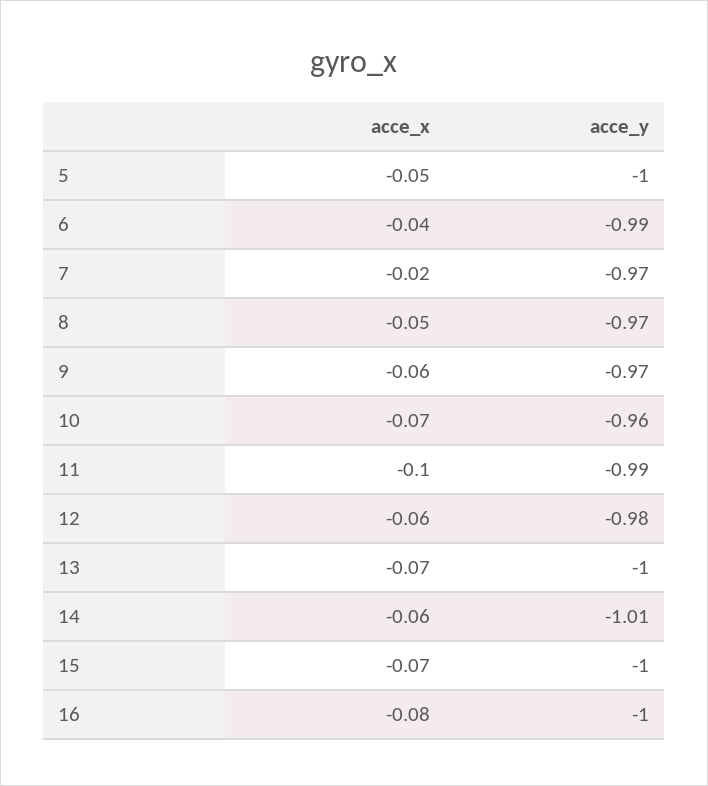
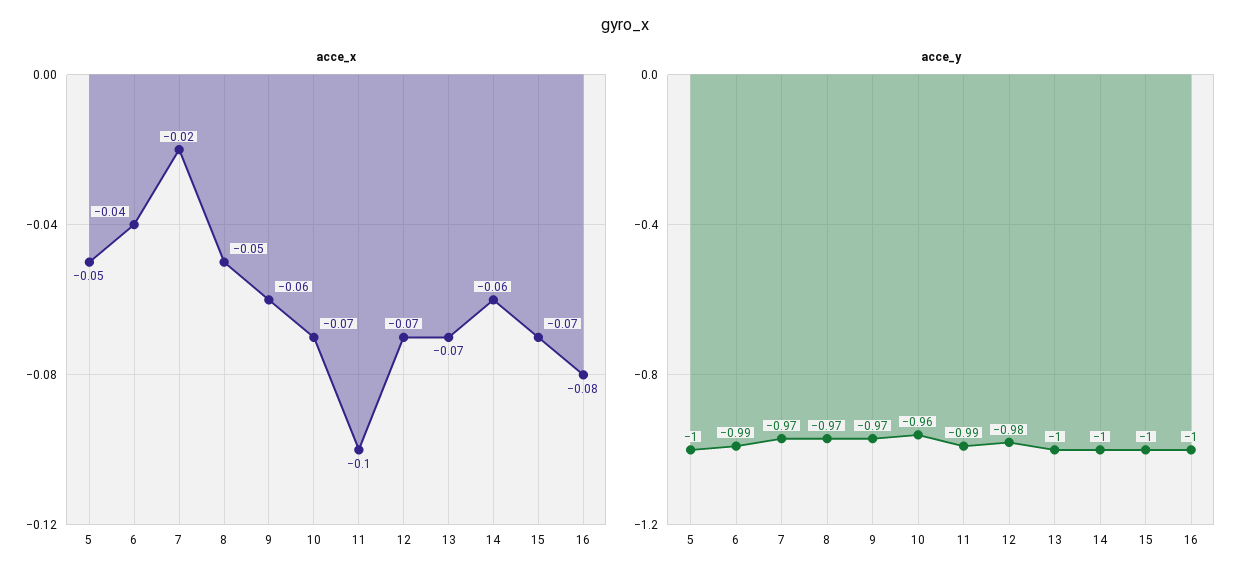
  {
    "acce_x": {
      "5": -0.05,
      "6": -0.04,
      "7": -0.02,
      "8": -0.05,
      "9": -0.06,
      "10": -0.07,
      "11": -0.1,
-     "12": -0.06,
+     "12": -0.07,
      "13": -0.07,
      "14": -0.06,
      "15": -0.07,
      "16": -0.08
    },
    "acce_y": {
      "5": -1,
      "6": -0.99,
      "7": -0.97,
      "8": -0.97,
      "9": -0.97,
      "10": -0.96,
      "11": -0.99,
      "12": -0.98,
      "13": -1,
-     "14": -1.01,
+     "14": -1,
      "15": -1,
      "16": -1
    }
  }

